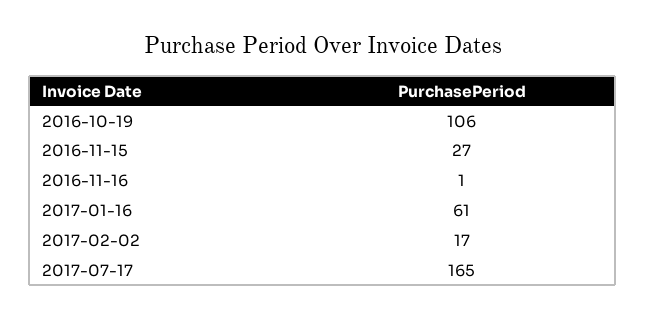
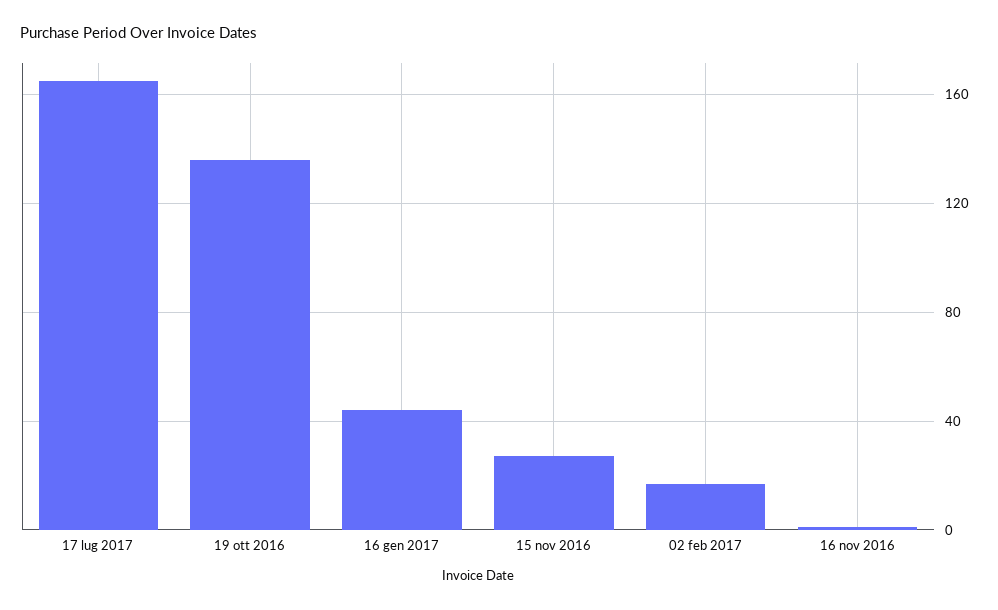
  {
-   "2016-10-19": 106,
+   "2016-10-19": 135,
    "2016-11-15": 27,
    "2016-11-16": 1,
-   "2017-01-16": 61,
+   "2017-01-16": 45,
    "2017-02-02": 17,
    "2017-07-17": 165
  }

